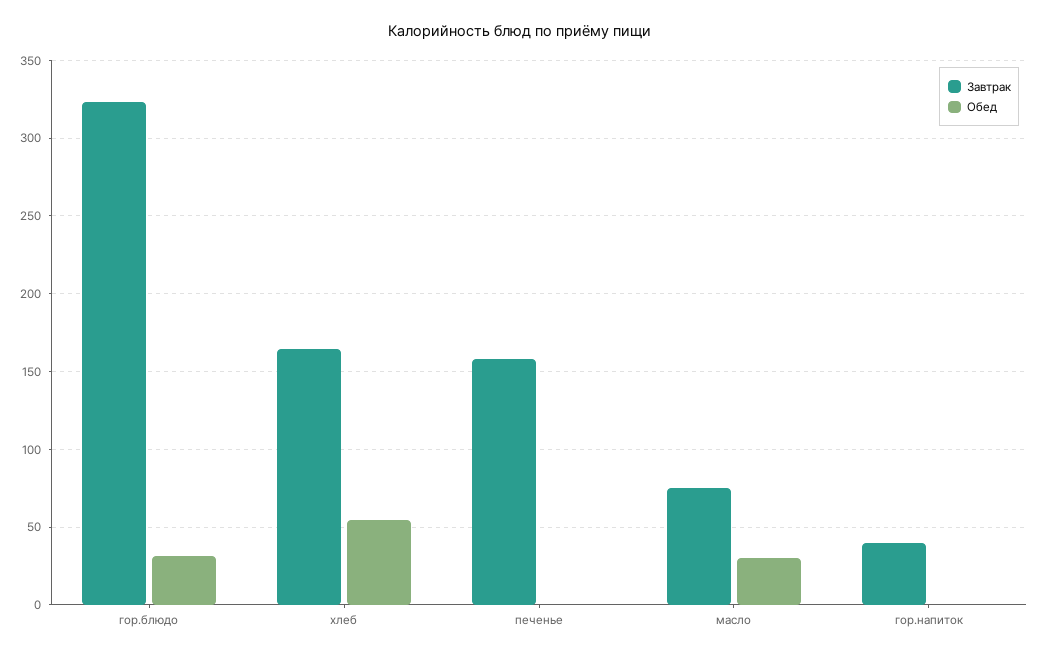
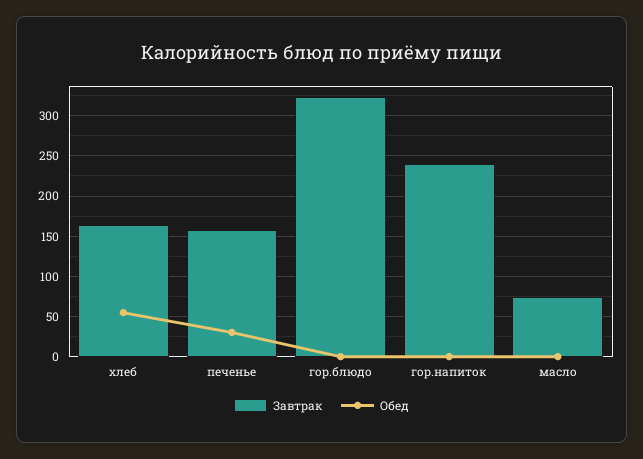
  {
    "Завтрак": {
      "гор.блюдо": 325,
      "хлеб": 165,
      "печенье": 160,
      "масло": 75,
-     "гор.напиток": 40
+     "гор.напиток": 240
    },
    "Обед": {
-     "гор.блюдо": 30,
+     "гор.блюдо": 0,
      "хлеб": 55,
-     "печенье": 0,
+     "печенье": 30,
-     "масло": 30,
+     "масло": 0,
      "гор.напиток": 0
    }
  }

